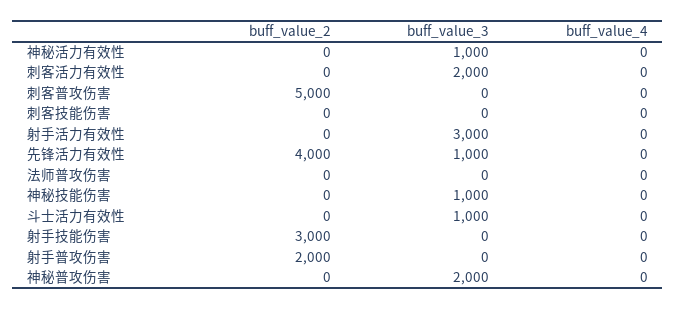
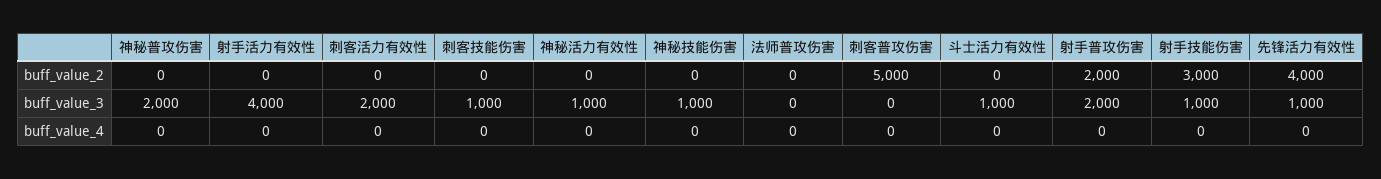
  {
    "buff_value_2": {
      "神秘活力有效性": 0,
      "刺客活力有效性": 0,
      "刺客普攻伤害": 5000,
      "刺客技能伤害": 0,
      "射手活力有效性": 0,
      "先锋活力有效性": 4000,
      "法师普攻伤害": 0,
      "神秘技能伤害": 0,
      "斗士活力有效性": 0,
      "射手技能伤害": 3000,
      "射手普攻伤害": 2000,
      "神秘普攻伤害": 0
    },
    "buff_value_3": {
      "神秘活力有效性": 1000,
      "刺客活力有效性": 2000,
      "刺客普攻伤害": 0,
-     "刺客技能伤害": 0,
+     "刺客技能伤害": 1000,
-     "射手活力有效性": 3000,
+     "射手活力有效性": 4000,
      "先锋活力有效性": 1000,
      "法师普攻伤害": 0,
      "神秘技能伤害": 1000,
      "斗士活力有效性": 1000,
-     "射手技能伤害": 0,
+     "射手技能伤害": 1000,
-     "射手普攻伤害": 0,
+     "射手普攻伤害": 2000,
      "神秘普攻伤害": 2000
    },
    "buff_value_4": {
      "神秘活力有效性": 0,
      "刺客活力有效性": 0,
      "刺客普攻伤害": 0,
      "刺客技能伤害": 0,
      "射手活力有效性": 0,
      "先锋活力有效性": 0,
      "法师普攻伤害": 0,
      "神秘技能伤害": 0,
      "斗士活力有效性": 0,
      "射手技能伤害": 0,
      "射手普攻伤害": 0,
      "神秘普攻伤害": 0
    }
  }

